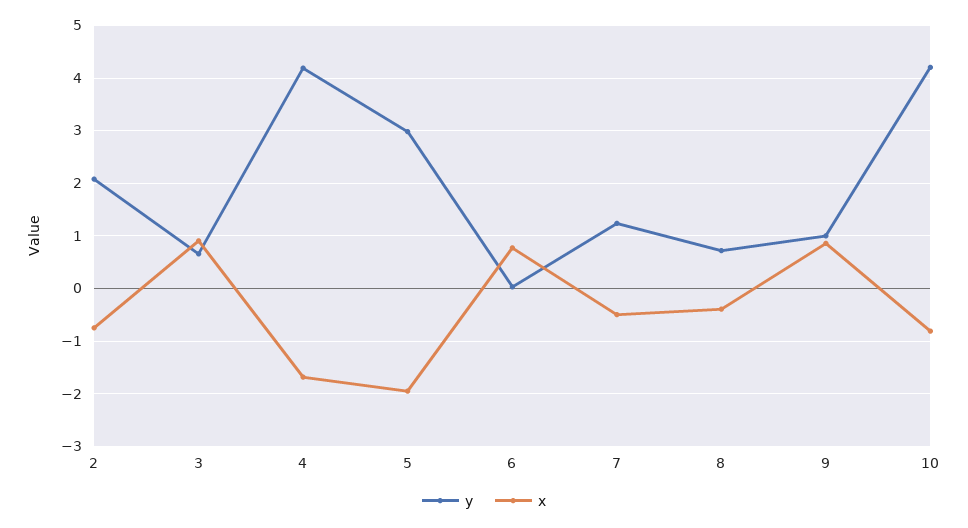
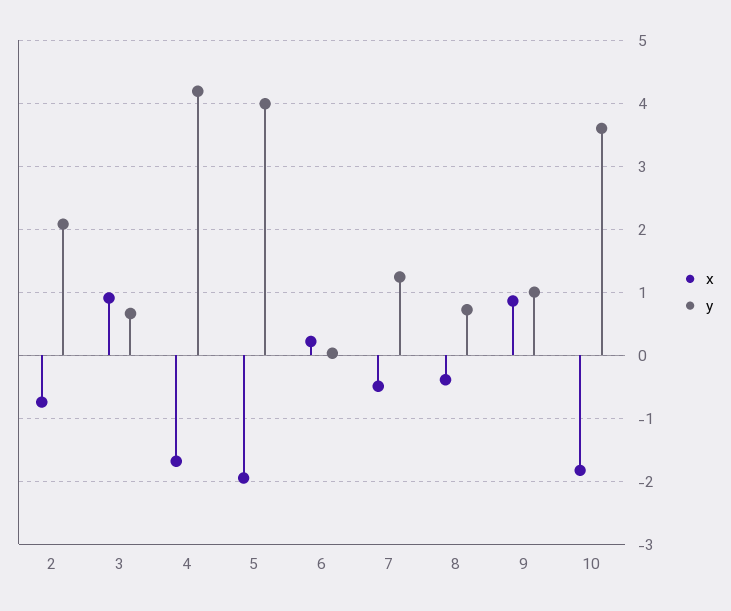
  {
    "y": {
      "2": 2.1,
      "3": 0.7,
      "4": 4.2,
-     "5": 3,
+     "5": 4,
      "6": 0,
      "7": 1.2,
      "8": 0.7,
      "9": 1,
-     "10": 4.2
+     "10": 3.6
    },
    "x": {
      "2": -0.7,
      "3": 0.9,
      "4": -1.7,
      "5": -2,
-     "6": 0.8,
+     "6": 0.2,
      "7": -0.5,
      "8": -0.4,
      "9": 0.9,
-     "10": -0.8
+     "10": -1.8
    }
  }

